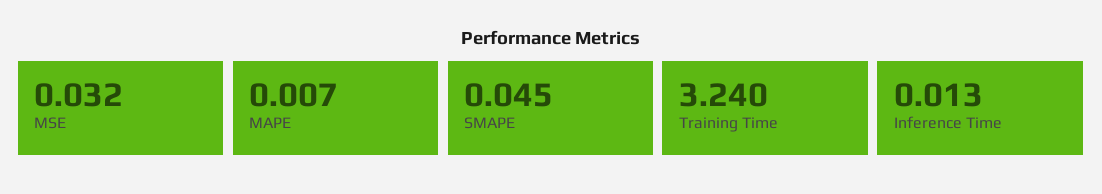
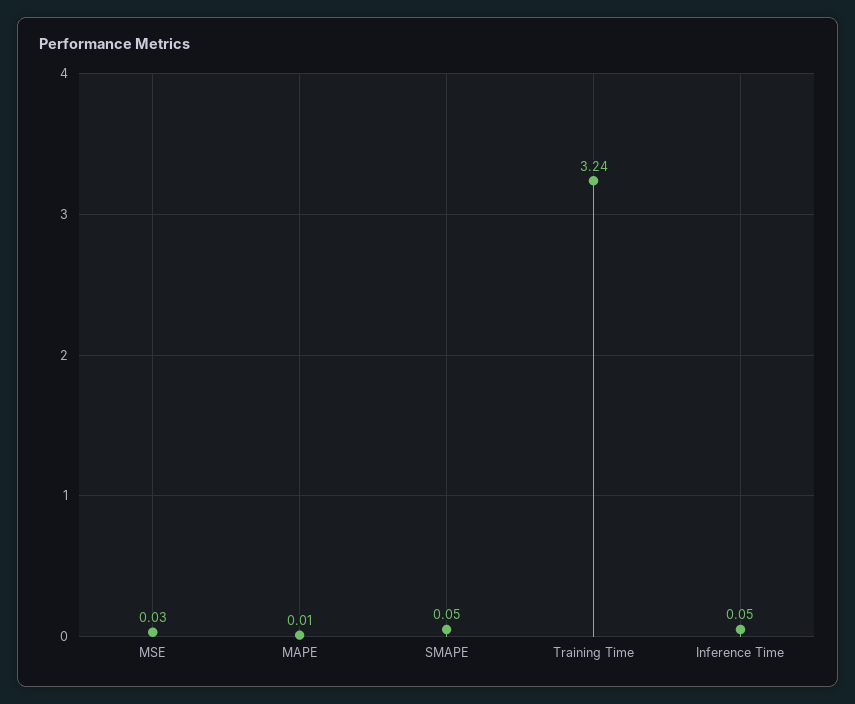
  {
    "MSE": 0.032,
    "MAPE": 0.007,
    "SMAPE": 0.045,
    "Training Time": 3.24,
-   "Inference Time": 0.013
+   "Inference Time": 0.05
  }

